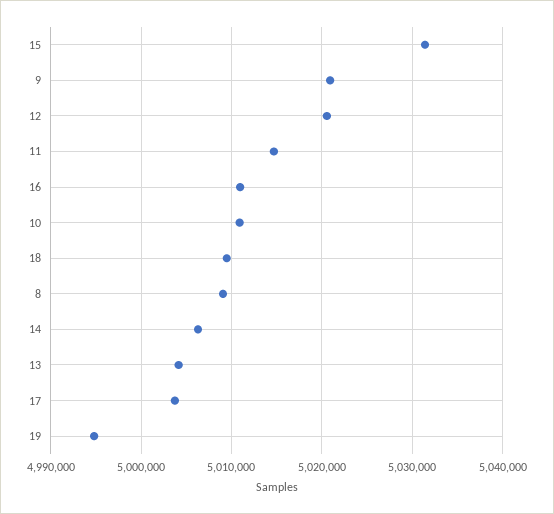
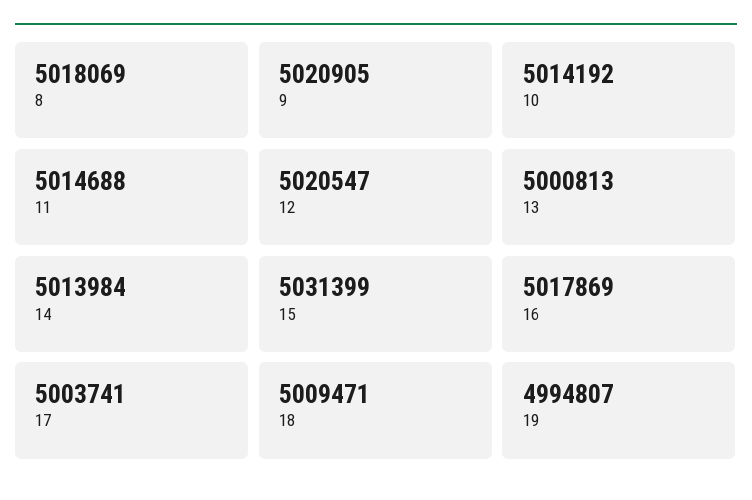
  {
    "15": 5031399,
    "9": 5020905,
    "12": 5020547,
    "11": 5014688,
-   "16": 5011000,
+   "16": 5017869,
-   "10": 5011000,
+   "10": 5014192,
    "18": 5009471,
-   "8": 5009000,
+   "8": 5018069,
-   "14": 5006000,
+   "14": 5013984,
-   "13": 5004000,
+   "13": 5000813,
    "17": 5003741,
    "19": 4994807
  }

